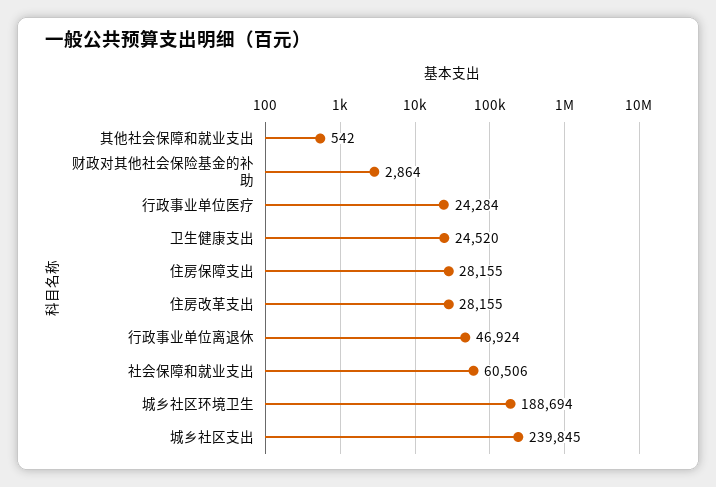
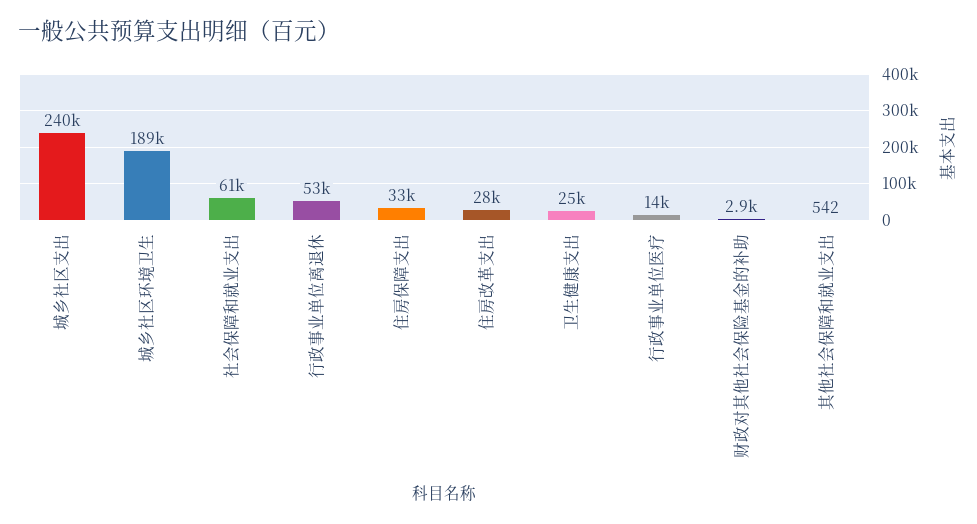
  {
    "其他社会保障和就业支出": 542,
    "财政对其他社会保险基金的补助": 2864,
-   "行政事业单位医疗": 24284,
+   "行政事业单位医疗": 14000,
    "卫生健康支出": 24520,
-   "住房保障支出": 28155,
+   "住房保障支出": 33000,
    "住房改革支出": 28155,
-   "行政事业单位离退休": 46924,
+   "行政事业单位离退休": 53000,
    "社会保障和就业支出": 60506,
    "城乡社区环境卫生": 188694,
    "城乡社区支出": 239845
  }

